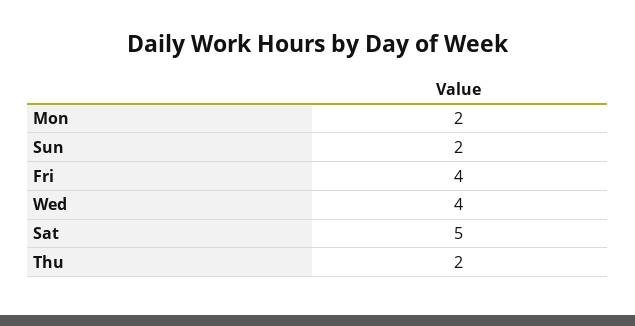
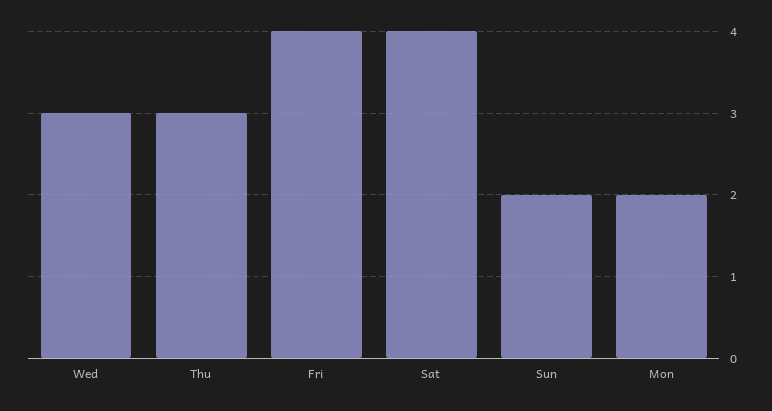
  {
    "Mon": 2,
    "Sun": 2,
    "Fri": 4,
-   "Wed": 4,
+   "Wed": 3,
-   "Sat": 5,
+   "Sat": 4,
-   "Thu": 2
+   "Thu": 3
  }

